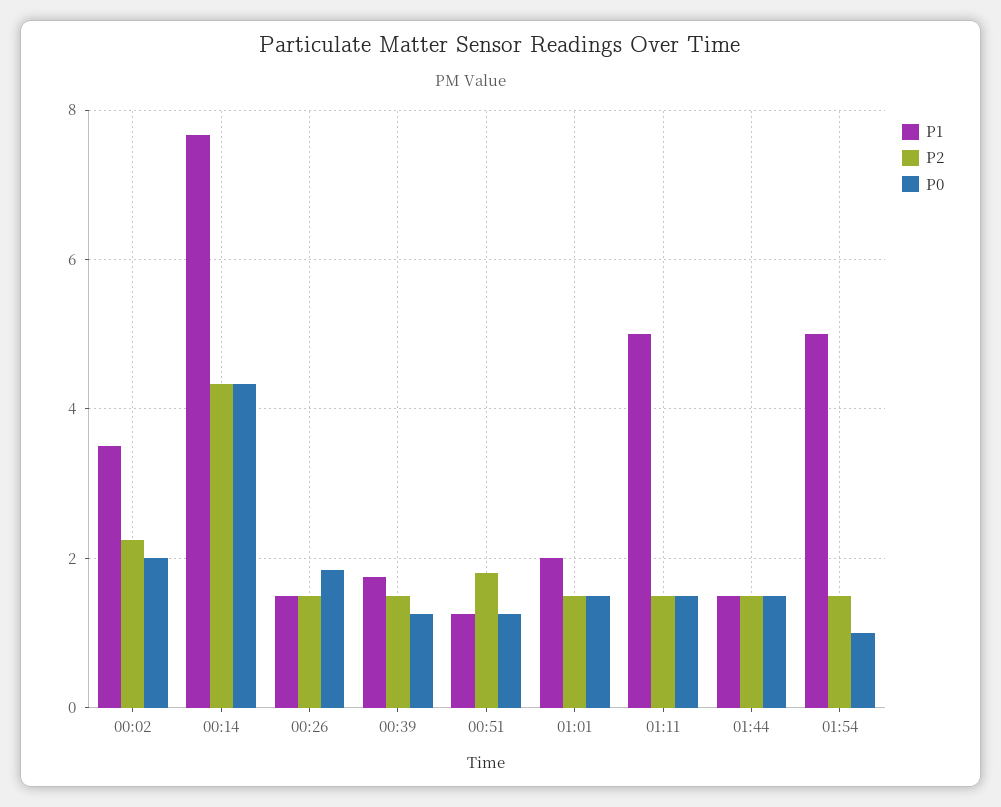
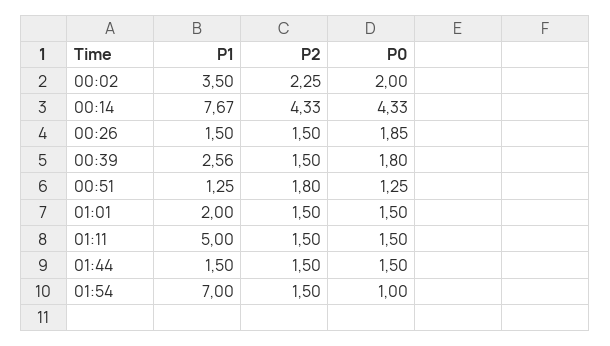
  {
    "P1": {
      "00:02": 3.5,
      "00:14": 7.67,
      "00:26": 1.5,
-     "00:39": 1.8,
+     "00:39": 2.56,
      "00:51": 1.25,
      "01:01": 2,
      "01:11": 5,
      "01:44": 1.5,
-     "01:54": 5
+     "01:54": 7
    },
    "P2": {
      "00:02": 2.25,
      "00:14": 4.33,
      "00:26": 1.5,
      "00:39": 1.5,
      "00:51": 1.8,
      "01:01": 1.5,
      "01:11": 1.5,
      "01:44": 1.5,
      "01:54": 1.5
    },
    "P0": {
      "00:02": 2,
      "00:14": 4.33,
      "00:26": 1.85,
-     "00:39": 1.2,
+     "00:39": 1.8,
      "00:51": 1.25,
      "01:01": 1.5,
      "01:11": 1.5,
      "01:44": 1.5,
      "01:54": 1
    }
  }

